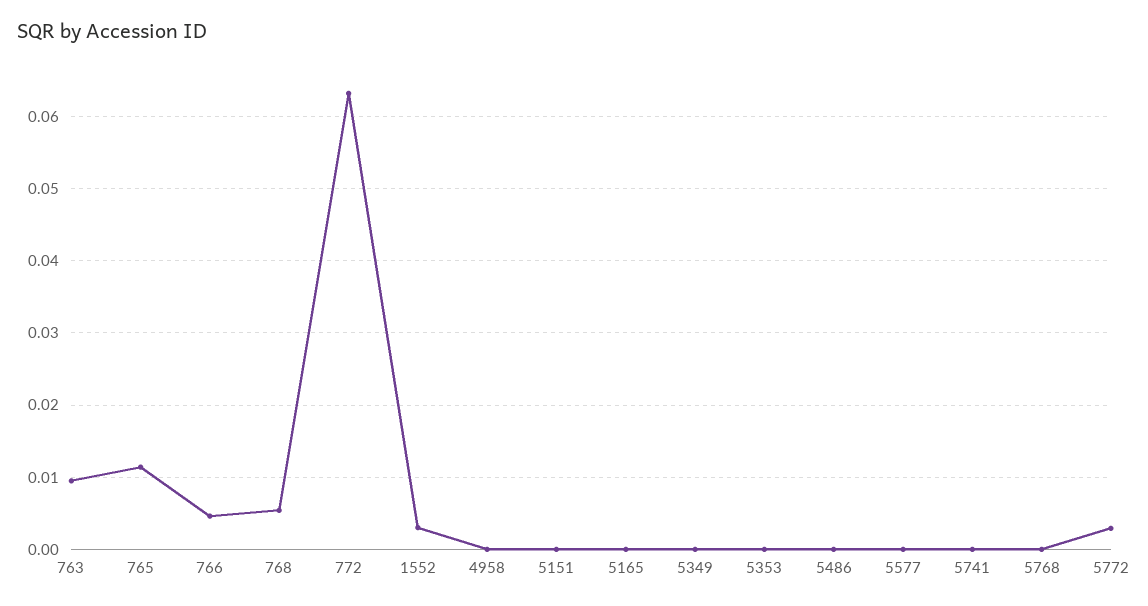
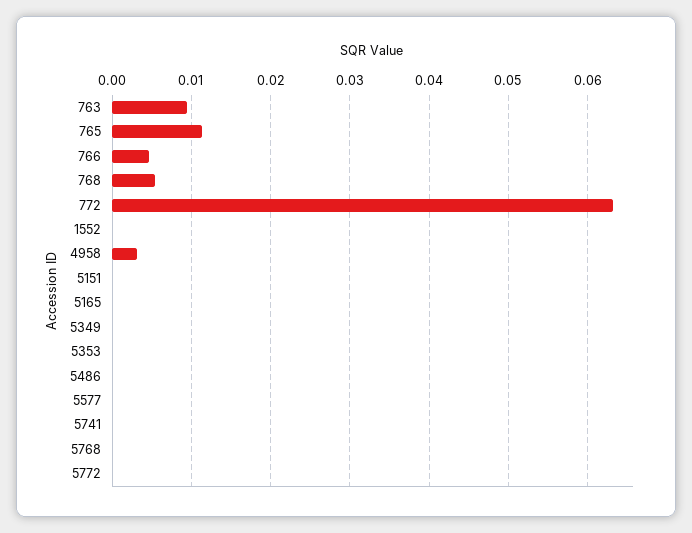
  {
    "763": 0.01,
    "765": 0.011,
    "766": 0.005,
    "768": 0.005,
    "772": 0.063,
-   "1552": 0.003,
+   "1552": 0,
-   "4958": 0,
+   "4958": 0.003,
    "5151": 0,
    "5165": 0,
    "5349": 0,
    "5353": 0,
    "5486": 0,
    "5577": 0,
    "5741": 0,
    "5768": 0,
-   "5772": 0.003
+   "5772": 0
  }

